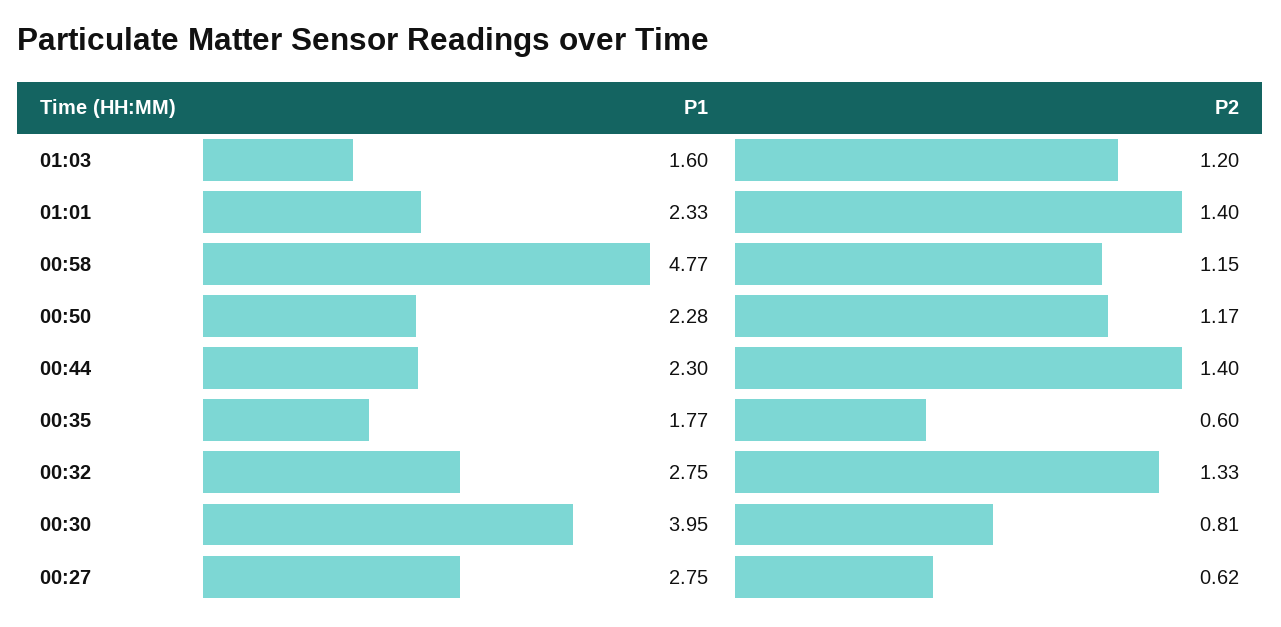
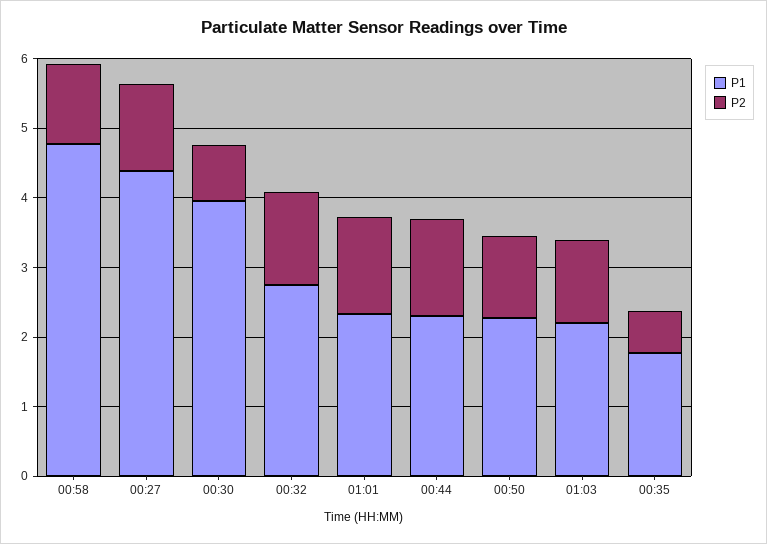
  {
    "P1": {
-     "01:03": 1.6,
+     "01:03": 2.2,
      "01:01": 2.33,
      "00:58": 4.77,
      "00:50": 2.28,
      "00:44": 2.3,
      "00:35": 1.77,
      "00:32": 2.75,
      "00:30": 3.95,
-     "00:27": 2.75
+     "00:27": 4.4
    },
    "P2": {
      "01:03": 1.2,
      "01:01": 1.4,
      "00:58": 1.15,
      "00:50": 1.17,
      "00:44": 1.4,
      "00:35": 0.6,
      "00:32": 1.33,
      "00:30": 0.81,
-     "00:27": 0.62
+     "00:27": 1.2
    }
  }

